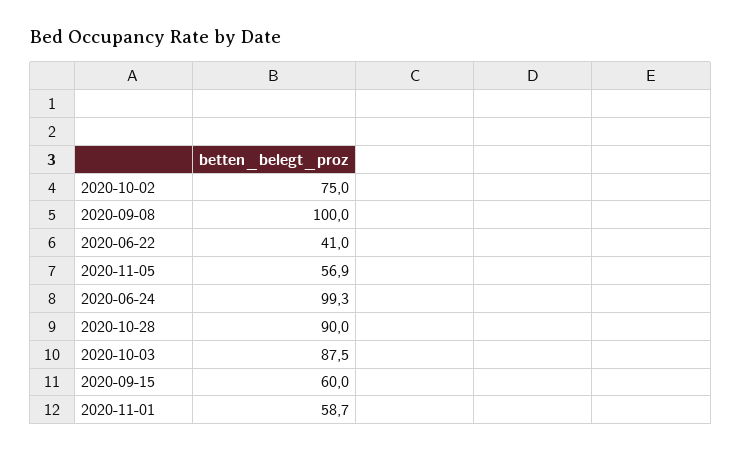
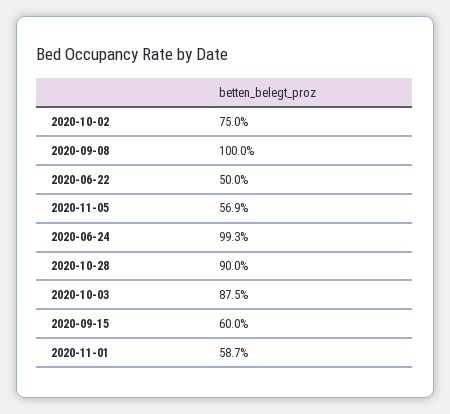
  {
    "2020-10-02": 75,
    "2020-09-08": 100,
-   "2020-06-22": 41,
+   "2020-06-22": 50,
    "2020-11-05": 56.9,
    "2020-06-24": 99.3,
    "2020-10-28": 90,
    "2020-10-03": 87.5,
    "2020-09-15": 60,
    "2020-11-01": 58.7
  }

